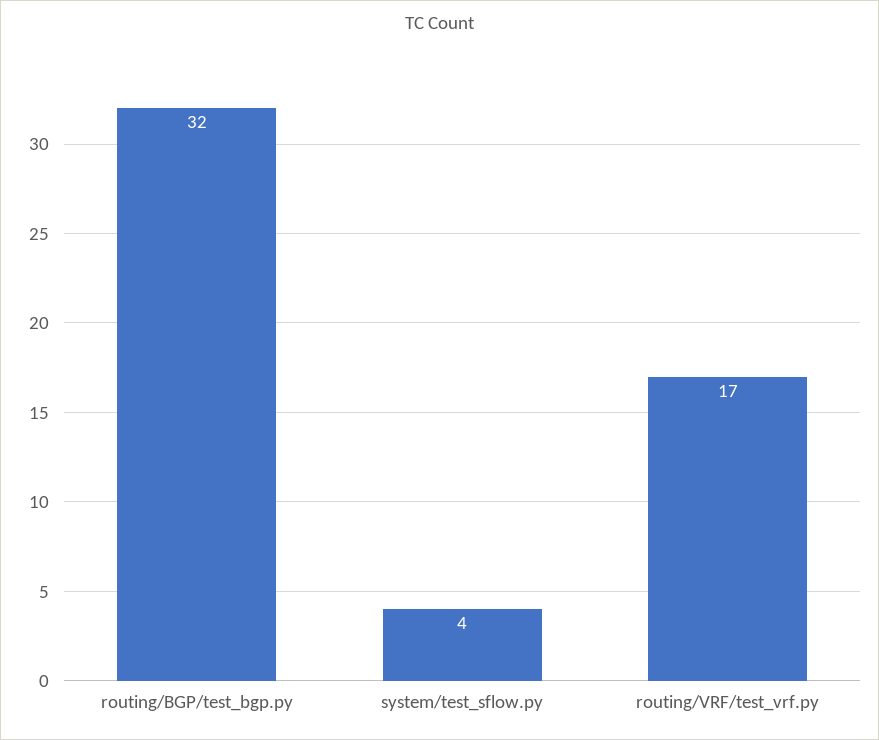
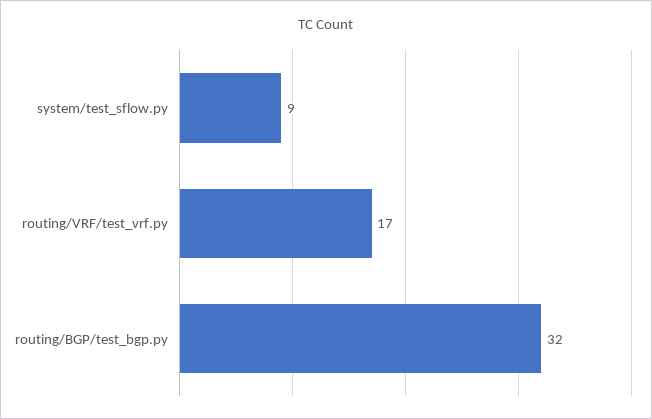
  {
    "routing/BGP/test_bgp.py": 32,
-   "system/test_sflow.py": 4,
+   "system/test_sflow.py": 9,
    "routing/VRF/test_vrf.py": 17
  }

